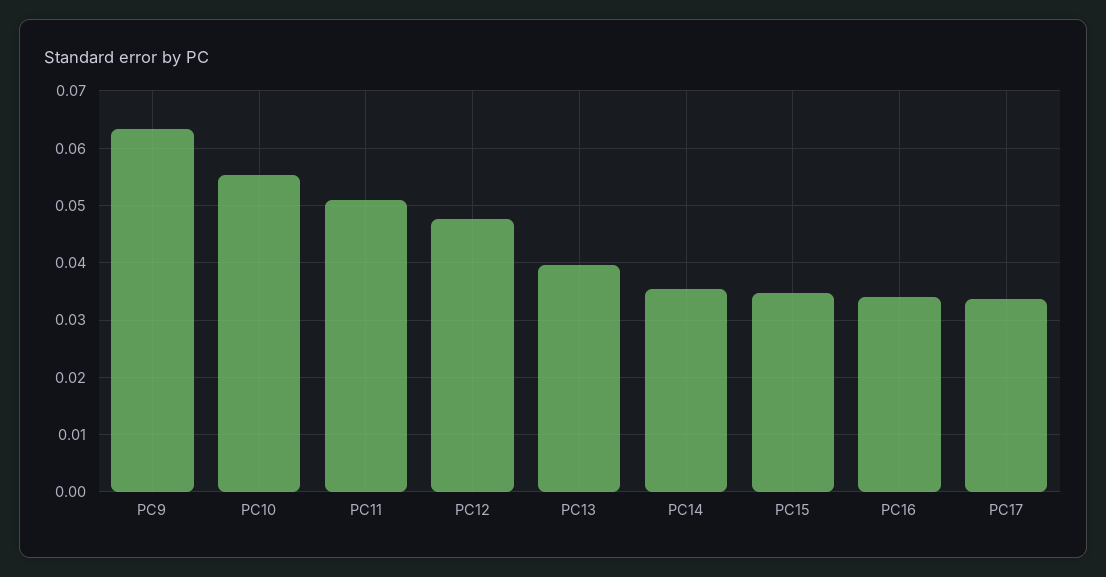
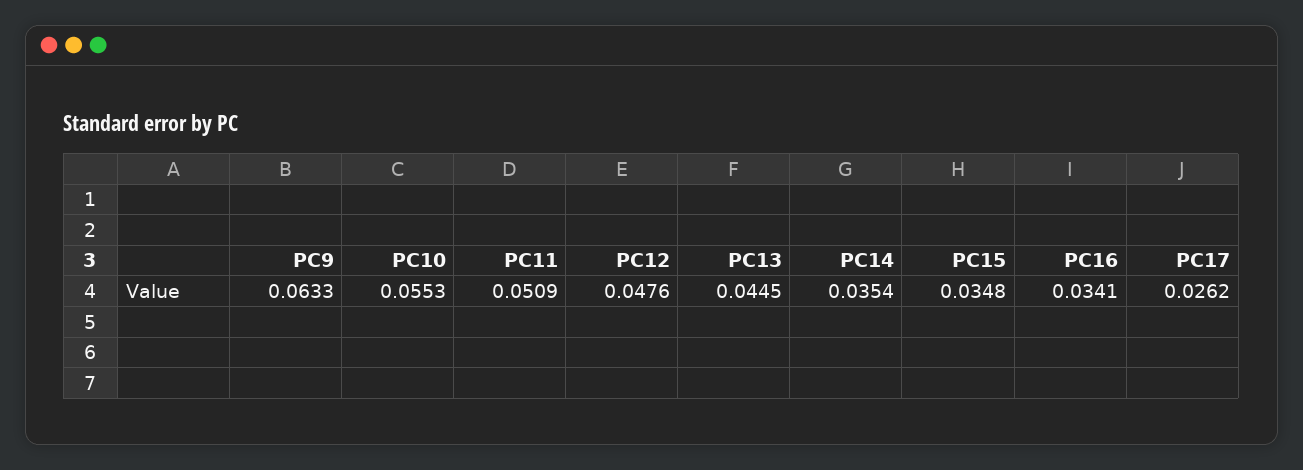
  {
    "PC9": 0.0633,
    "PC10": 0.0553,
    "PC11": 0.0509,
    "PC12": 0.0476,
-   "PC13": 0.04,
+   "PC13": 0.0445,
    "PC14": 0.0354,
    "PC15": 0.0348,
    "PC16": 0.0341,
-   "PC17": 0.034
+   "PC17": 0.0262
  }

